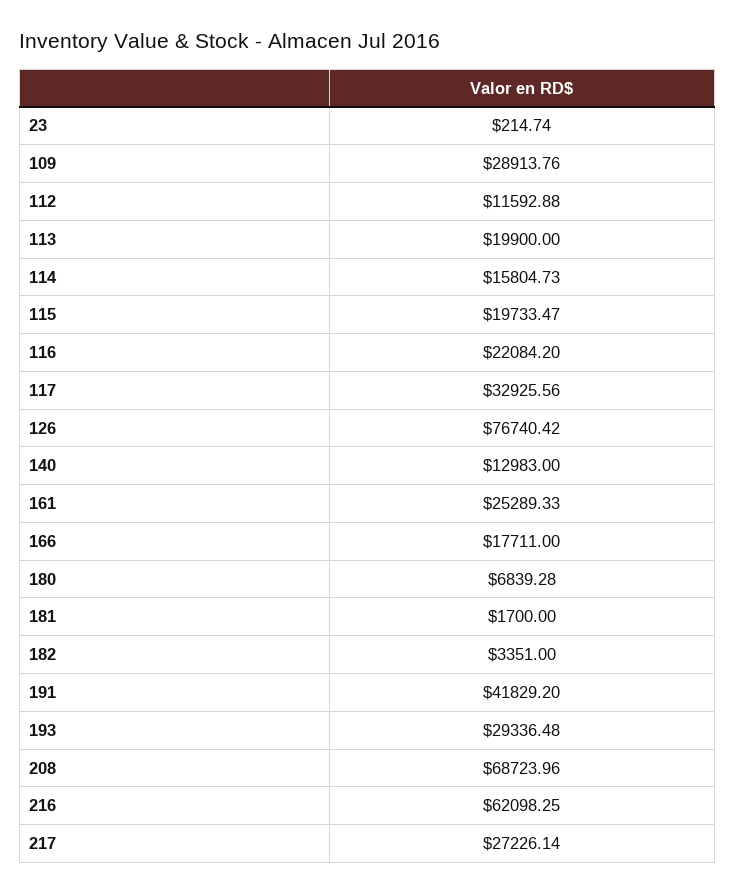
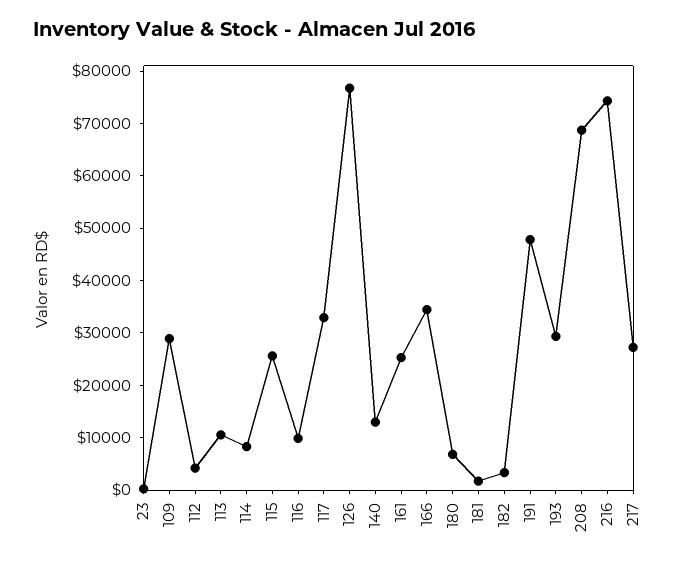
  {
    "23": 214.74,
    "109": 28913.76,
-   "112": 11592.88,
+   "112": 4000,
-   "113": 19900,
+   "113": 10000,
-   "114": 15804.73,
+   "114": 8000,
-   "115": 19733.47,
+   "115": 26000,
-   "116": 22084.2,
+   "116": 10000,
    "117": 32925.56,
    "126": 76740.42,
    "140": 12983,
    "161": 25289.33,
-   "166": 17711,
+   "166": 34000,
    "180": 6839.28,
    "181": 1700,
    "182": 3351,
-   "191": 41829.2,
+   "191": 48000,
    "193": 29336.48,
    "208": 68723.96,
-   "216": 62098.25,
+   "216": 74000,
    "217": 27226.14
  }

